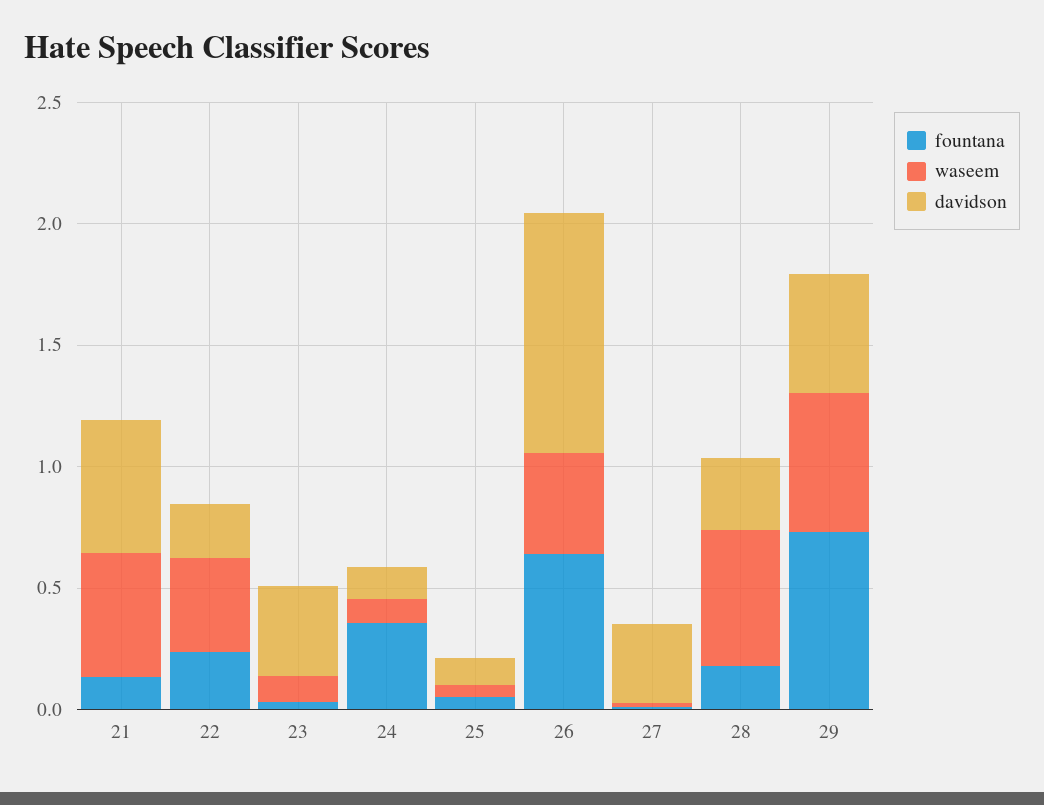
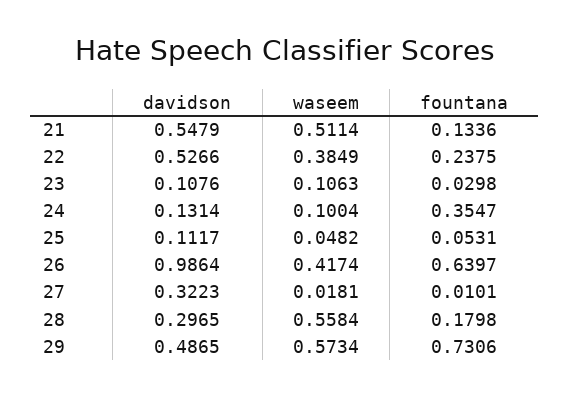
  {
    "fountana": {
      "21": 0.1336,
      "22": 0.2375,
      "23": 0.0298,
      "24": 0.3547,
      "25": 0.0531,
      "26": 0.6397,
      "27": 0.0101,
      "28": 0.1798,
      "29": 0.7306
    },
    "waseem": {
      "21": 0.5114,
      "22": 0.3849,
      "23": 0.1063,
      "24": 0.1004,
      "25": 0.0482,
      "26": 0.4174,
      "27": 0.0181,
      "28": 0.5584,
      "29": 0.5734
    },
    "davidson": {
      "21": 0.5479,
-     "22": 0.2,
+     "22": 0.5266,
-     "23": 0.4,
+     "23": 0.1076,
      "24": 0.1314,
      "25": 0.1117,
      "26": 0.9864,
      "27": 0.3223,
      "28": 0.2965,
      "29": 0.4865
    }
  }

